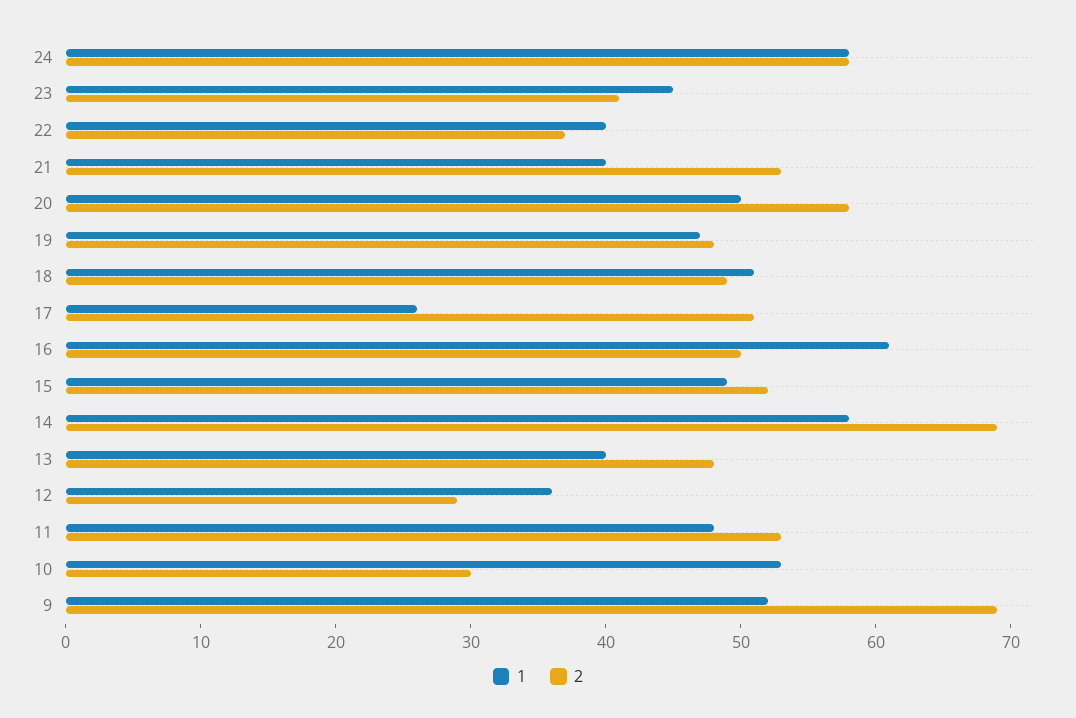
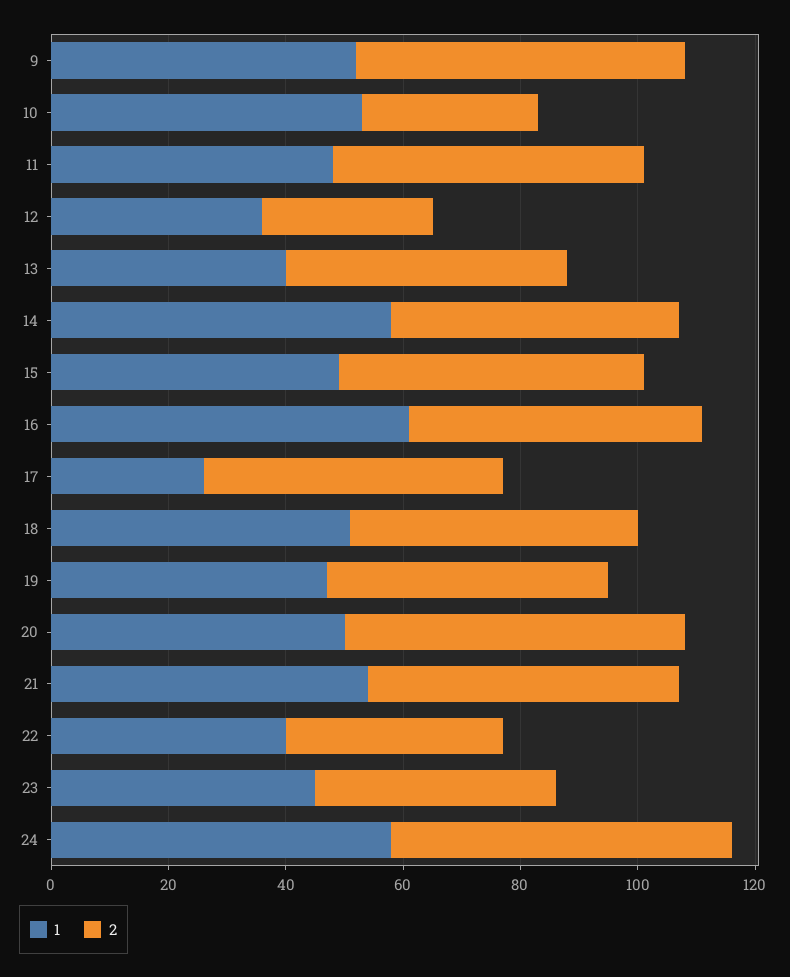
  {
    "1": {
      "24": 58,
      "23": 45,
      "22": 40,
-     "21": 40,
+     "21": 55,
      "20": 50,
      "19": 47,
      "18": 51,
      "17": 26,
      "16": 61,
      "15": 49,
      "14": 58,
      "13": 40,
      "12": 36,
      "11": 48,
      "10": 53,
      "9": 52
    },
    "2": {
      "24": 58,
      "23": 41,
      "22": 37,
      "21": 53,
      "20": 58,
      "19": 48,
      "18": 49,
      "17": 51,
      "16": 50,
      "15": 52,
-     "14": 69,
+     "14": 50,
      "13": 48,
      "12": 29,
      "11": 53,
      "10": 30,
-     "9": 69
+     "9": 55
    }
  }

